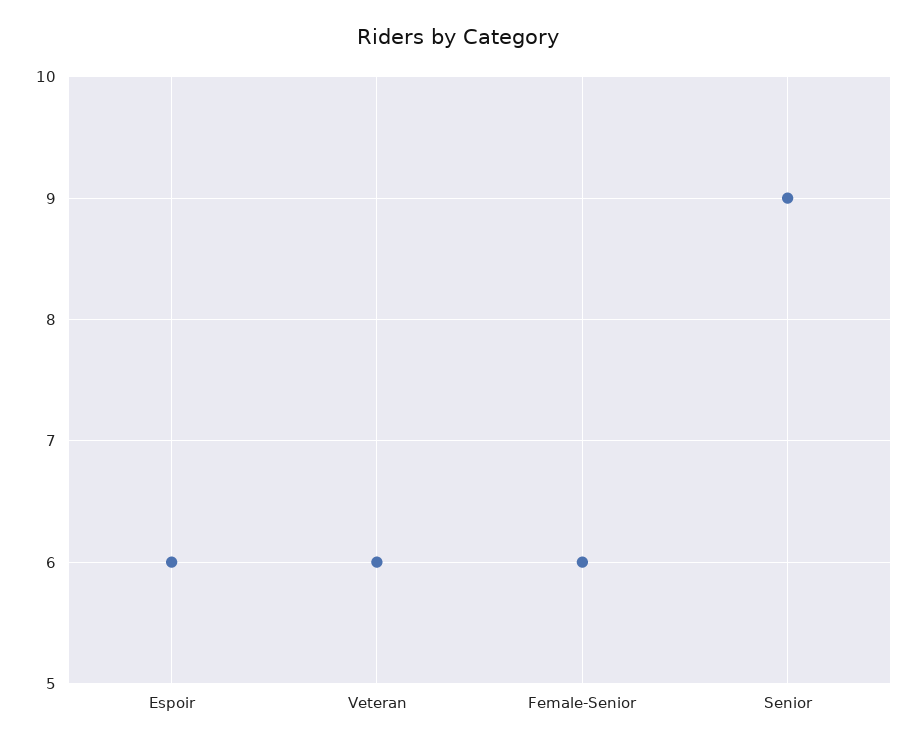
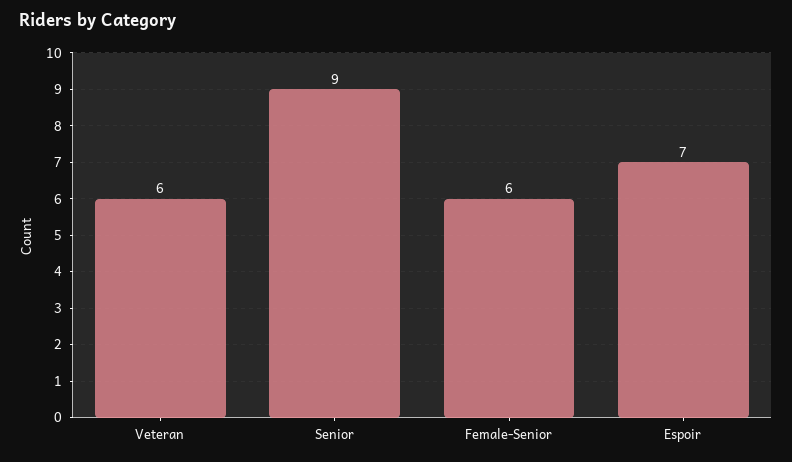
  {
-   "Espoir": 6,
+   "Espoir": 7,
    "Veteran": 6,
    "Female-Senior": 6,
    "Senior": 9
  }

